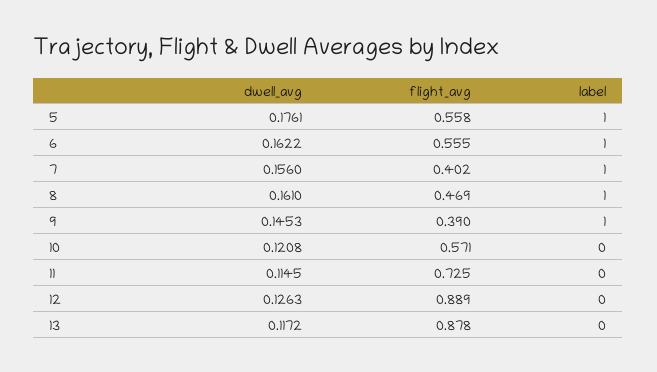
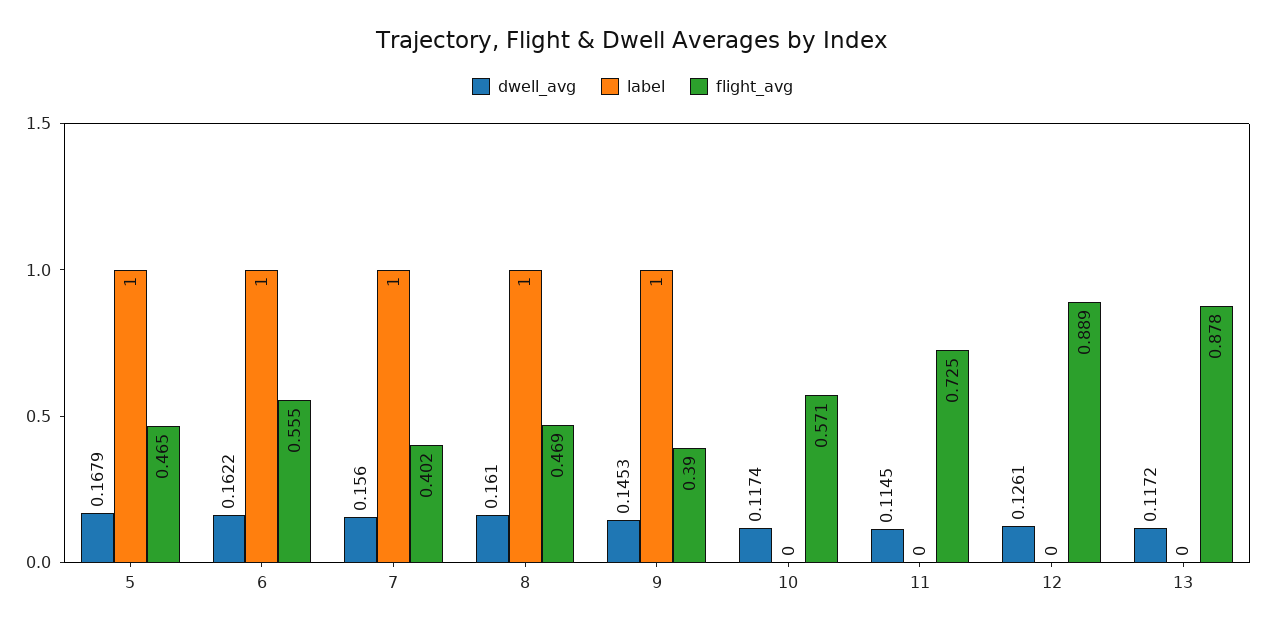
  {
    "dwell_avg": {
-     "5": 0.1761,
+     "5": 0.1679,
      "6": 0.1622,
      "7": 0.156,
      "8": 0.161,
      "9": 0.1453,
-     "10": 0.1208,
+     "10": 0.1174,
      "11": 0.1145,
-     "12": 0.1263,
+     "12": 0.1261,
      "13": 0.1172
    },
    "flight_avg": {
-     "5": 0.558,
+     "5": 0.465,
      "6": 0.555,
      "7": 0.402,
      "8": 0.469,
      "9": 0.39,
      "10": 0.571,
      "11": 0.725,
      "12": 0.889,
      "13": 0.878
    },
    "label": {
      "5": 1,
      "6": 1,
      "7": 1,
      "8": 1,
      "9": 1,
      "10": 0,
      "11": 0,
      "12": 0,
      "13": 0
    }
  }

